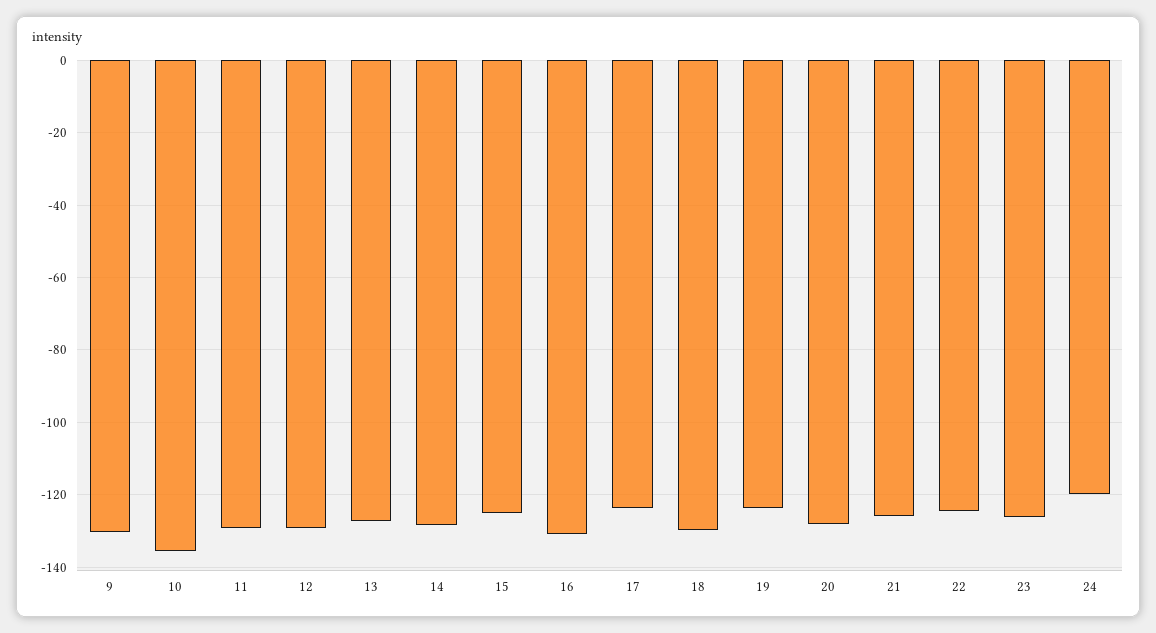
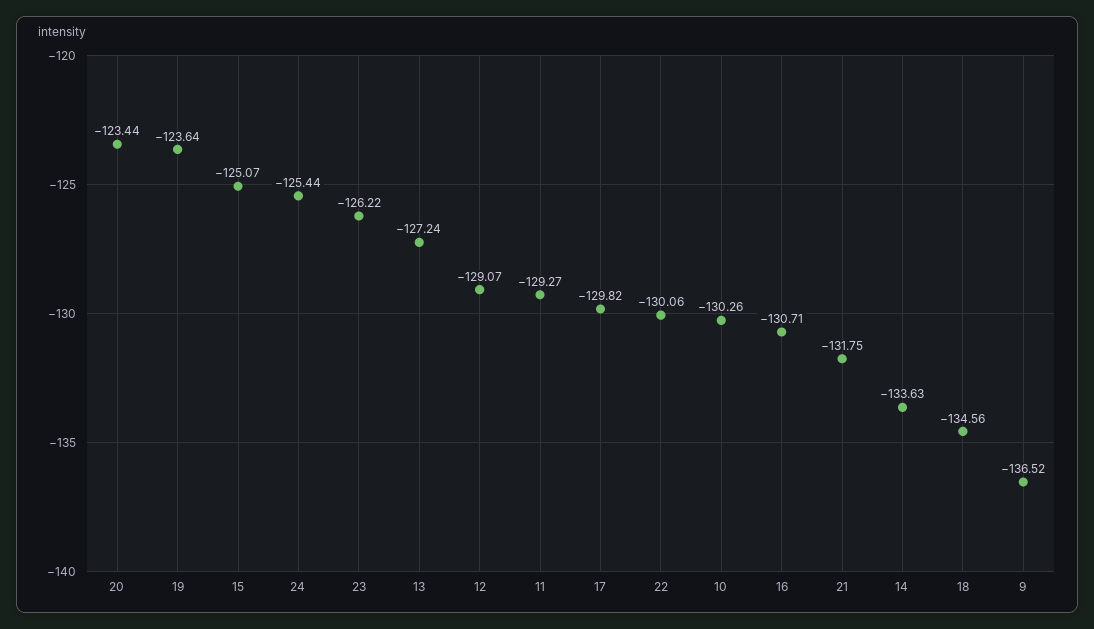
  {
-   "9": -130,
+   "9": -136.52,
-   "10": -136,
+   "10": -130.26,
    "11": -129.27,
    "12": -129.07,
    "13": -127.24,
-   "14": -128,
+   "14": -133.63,
    "15": -125.07,
    "16": -130.71,
-   "17": -124,
+   "17": -129.82,
-   "18": -130,
+   "18": -134.56,
    "19": -123.64,
-   "20": -128,
+   "20": -123.44,
-   "21": -126,
+   "21": -131.75,
-   "22": -124,
+   "22": -130.06,
    "23": -126.22,
-   "24": -120
+   "24": -125.44
  }

